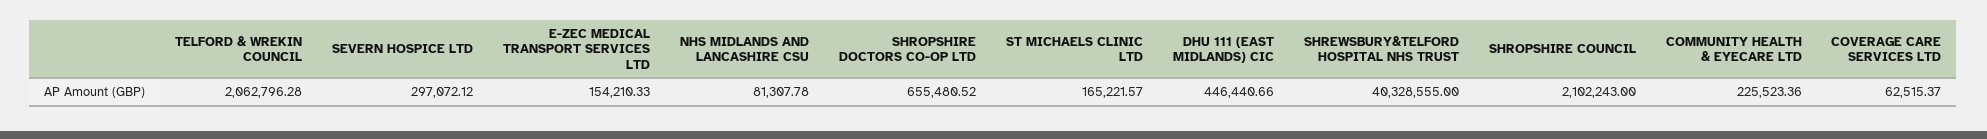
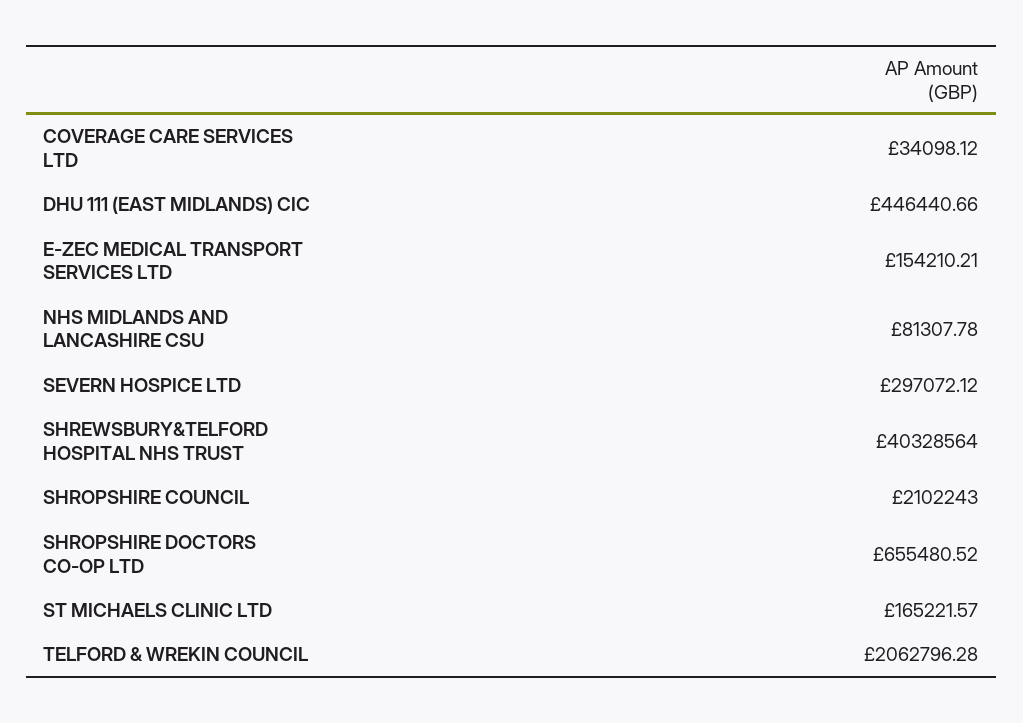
  {
    "TELFORD & WREKIN COUNCIL": 2062796.28,
    "SEVERN HOSPICE LTD": 297072.12,
-   "E-ZEC MEDICAL TRANSPORT SERVICES LTD": 154210.33,
+   "E-ZEC MEDICAL TRANSPORT SERVICES LTD": 154210.21,
    "NHS MIDLANDS AND LANCASHIRE CSU": 81307.78,
    "SHROPSHIRE DOCTORS CO-OP LTD": 655480.52,
    "ST MICHAELS CLINIC LTD": 165221.57,
    "DHU 111 (EAST MIDLANDS) CIC": 446440.66,
-   "SHREWSBURY&TELFORD HOSPITAL NHS TRUST": 40328555,
+   "SHREWSBURY&TELFORD HOSPITAL NHS TRUST": 40328564,
    "SHROPSHIRE COUNCIL": 2102243,
-   "COMMUNITY HEALTH & EYECARE LTD": 225523.36,
-   "COVERAGE CARE SERVICES LTD": 62515.37
+   "COVERAGE CARE SERVICES LTD": 34098.12
  }

